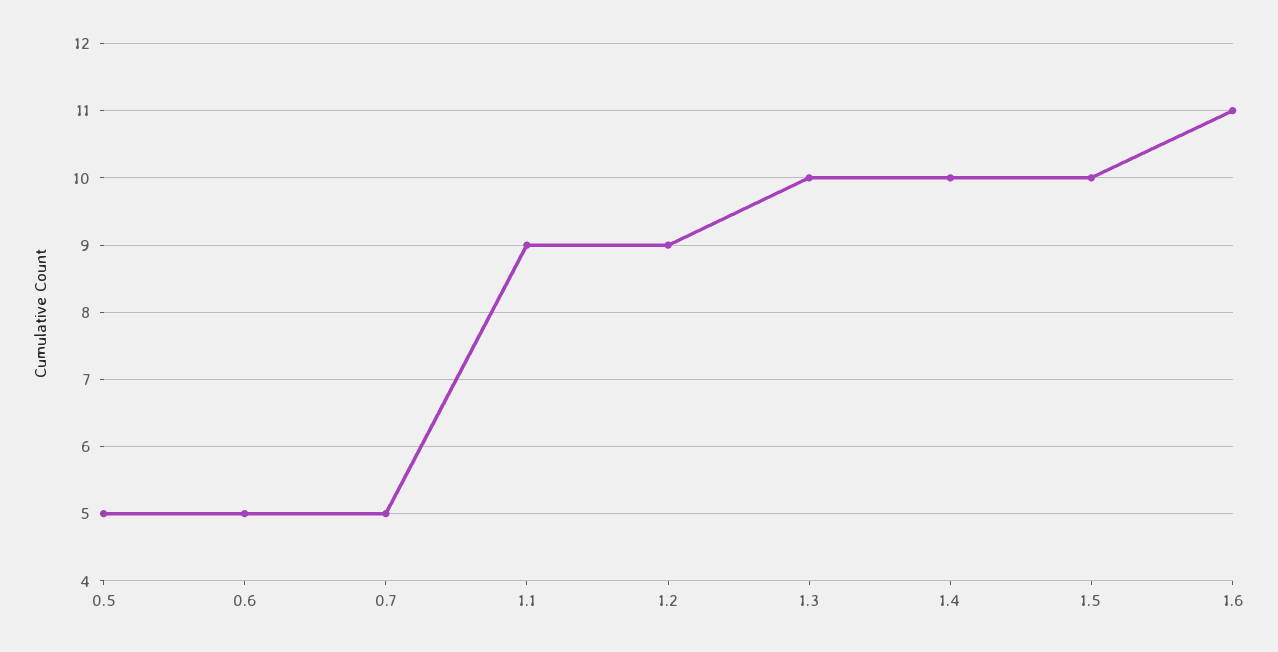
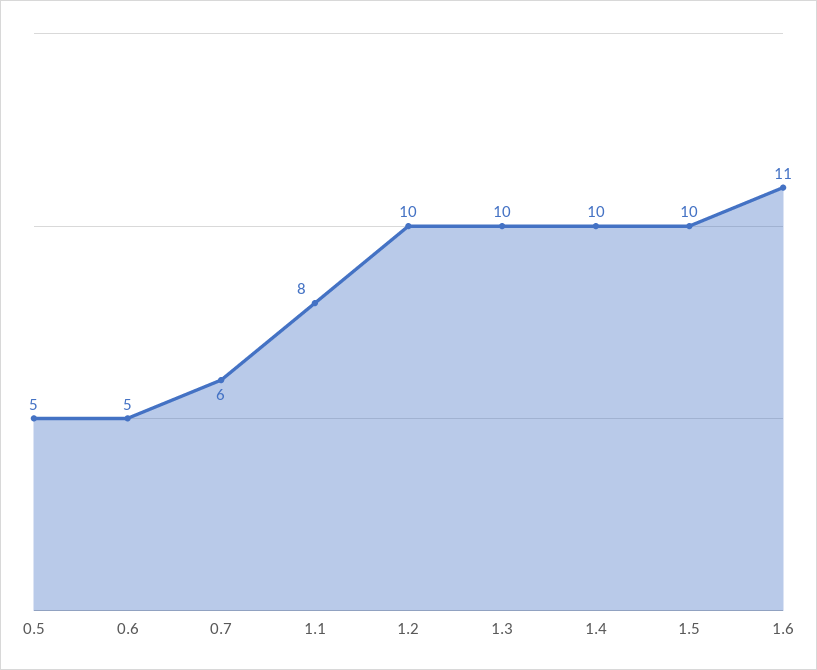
  {
    "0.5": 5,
    "0.6": 5,
-   "0.7": 5,
+   "0.7": 6,
-   "1.1": 9,
+   "1.1": 8,
-   "1.2": 9,
+   "1.2": 10,
    "1.3": 10,
    "1.4": 10,
    "1.5": 10,
    "1.6": 11
  }

